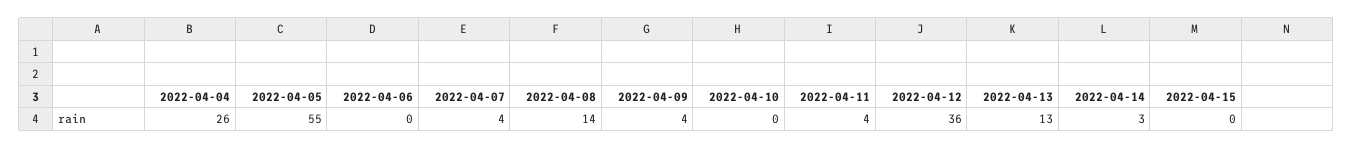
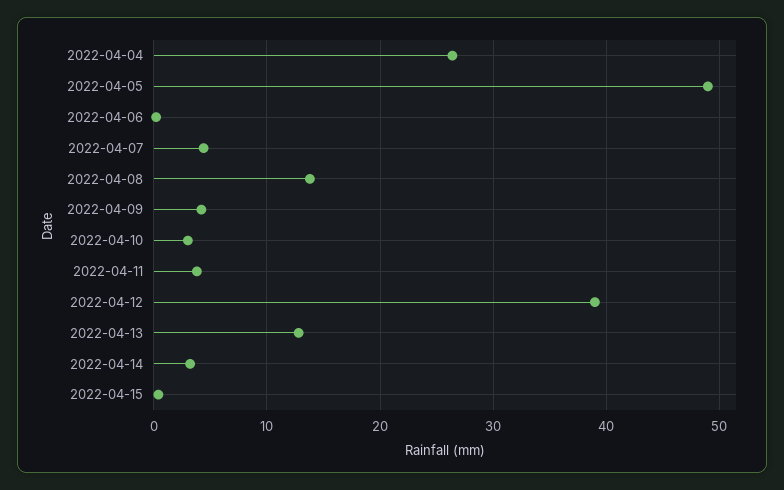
  {
    "2022-04-04": 26,
-   "2022-04-05": 55,
+   "2022-04-05": 49,
    "2022-04-06": 0,
    "2022-04-07": 4,
    "2022-04-08": 14,
    "2022-04-09": 4,
-   "2022-04-10": 0,
+   "2022-04-10": 3,
    "2022-04-11": 4,
-   "2022-04-12": 36,
+   "2022-04-12": 39,
    "2022-04-13": 13,
    "2022-04-14": 3,
    "2022-04-15": 0
  }

